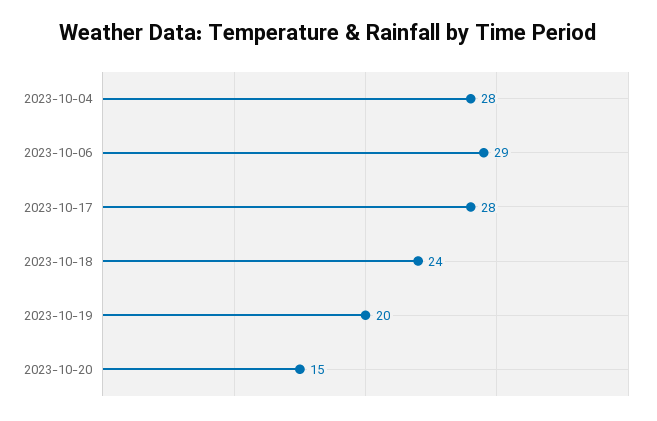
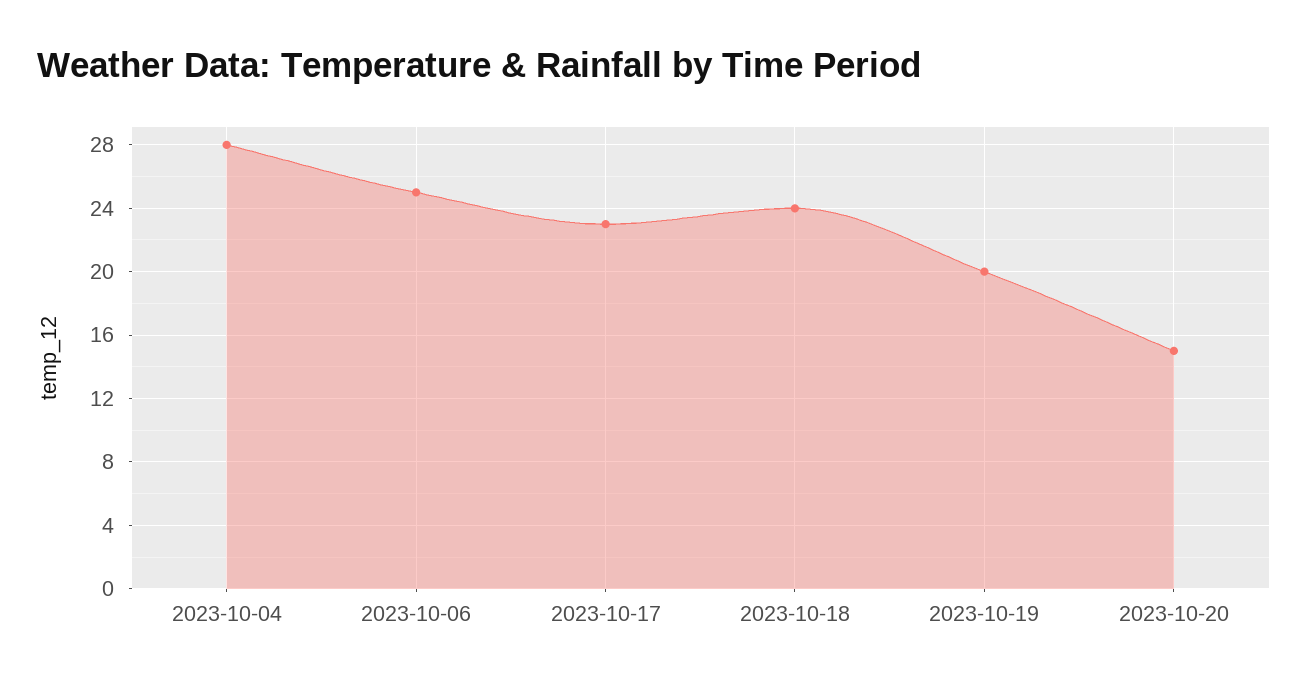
  {
    "2023-10-04": 28,
-   "2023-10-06": 29,
+   "2023-10-06": 25,
-   "2023-10-17": 28,
+   "2023-10-17": 23,
    "2023-10-18": 24,
    "2023-10-19": 20,
    "2023-10-20": 15
  }

